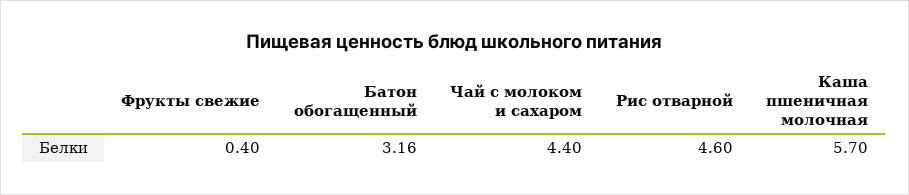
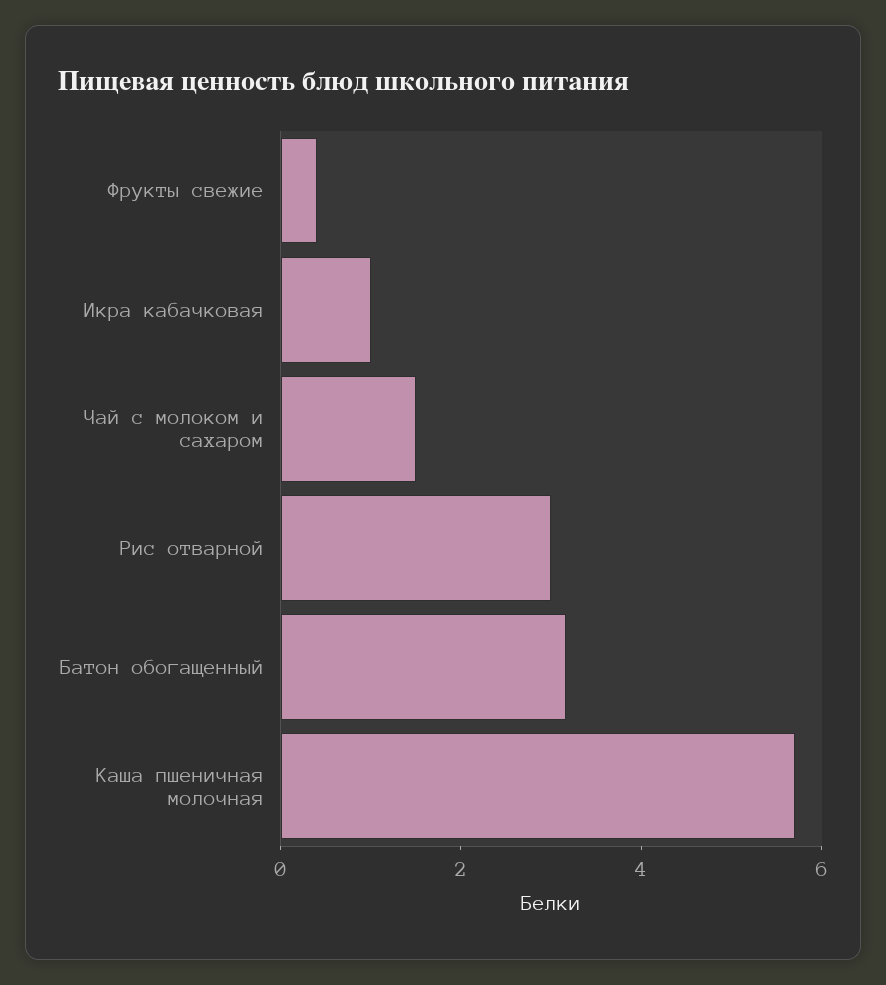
  {
    "Фрукты свежие": 0.4,
    "Батон обогащенный": 3.16,
-   "Чай с молоком и сахаром": 4.4,
+   "Чай с молоком и сахаром": 1.5,
-   "Рис отварной": 4.6,
+   "Рис отварной": 3,
-   "Каша пшеничная молочная": 5.7
+   "Каша пшеничная молочная": 5.7,
+   "Икра кабачковая": 1
  }

